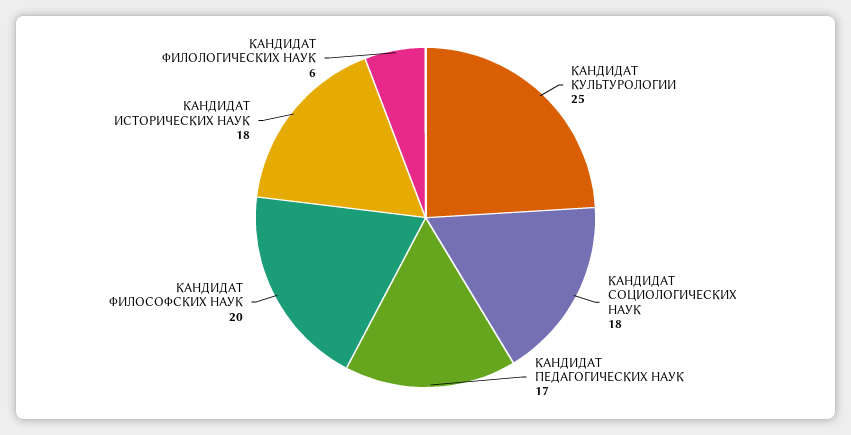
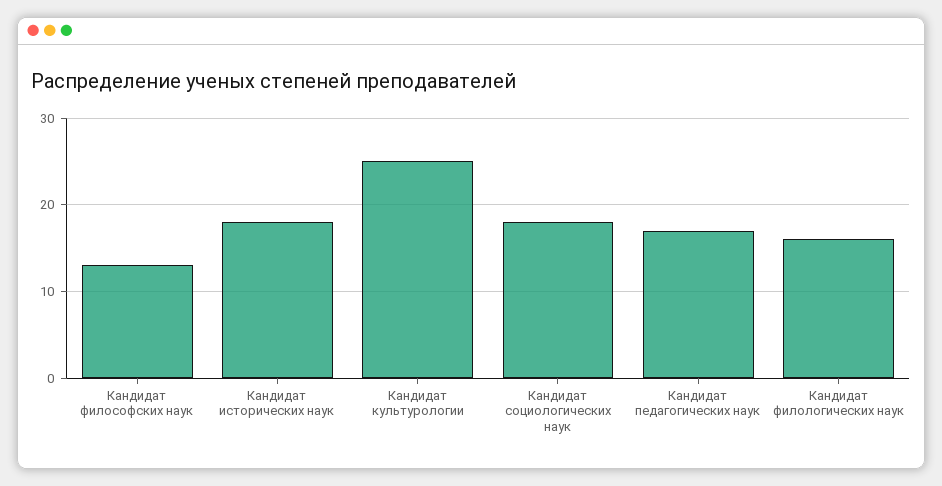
  {
    "КАНДИДАТ КУЛЬТУРОЛОГИИ": 25,
    "КАНДИДАТ СОЦИОЛОГИЧЕСКИХ НАУК": 18,
    "КАНДИДАТ ПЕДАГОГИЧЕСКИХ НАУК": 17,
-   "КАНДИДАТ ФИЛОСОФСКИХ НАУК": 20,
+   "КАНДИДАТ ФИЛОСОФСКИХ НАУК": 13,
    "КАНДИДАТ ИСТОРИЧЕСКИХ НАУК": 18,
-   "КАНДИДАТ ФИЛОЛОГИЧЕСКИХ НАУК": 6
+   "КАНДИДАТ ФИЛОЛОГИЧЕСКИХ НАУК": 16
  }

